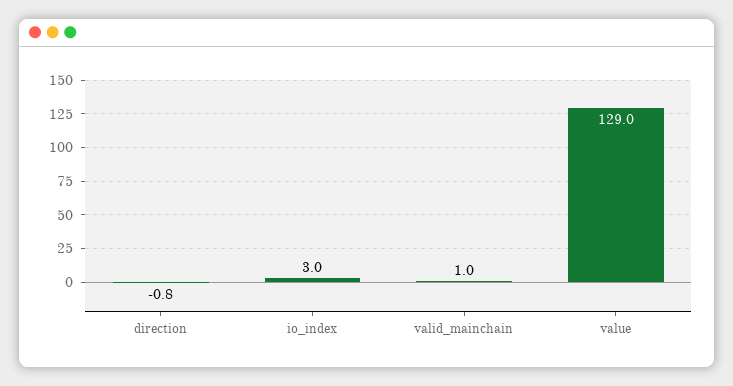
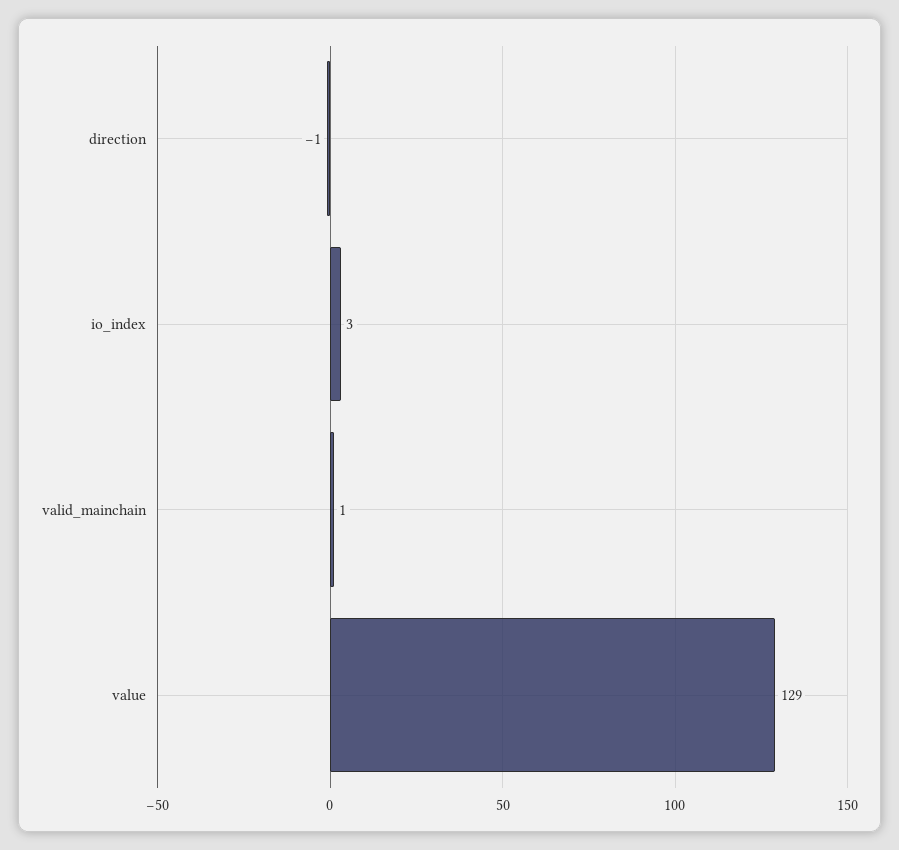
  {
-   "direction": -0.8,
+   "direction": -1,
    "io_index": 3,
    "valid_mainchain": 1,
    "value": 129
  }

